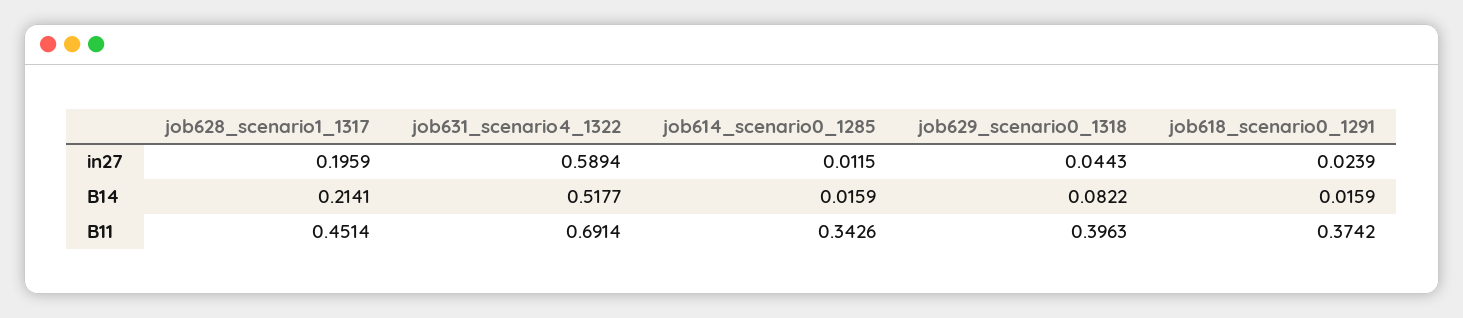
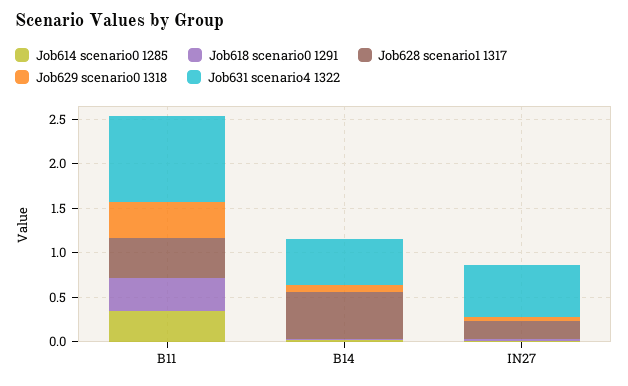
  {
    "job628_scenario1_1317": {
      "in27": 0.1959,
-     "B14": 0.2141,
+     "B14": 0.5,
      "B11": 0.4514
    },
    "job631_scenario4_1322": {
      "in27": 0.5894,
      "B14": 0.5177,
-     "B11": 0.6914
+     "B11": 1
    },
    "job614_scenario0_1285": {
      "in27": 0.0115,
      "B14": 0.0159,
      "B11": 0.3426
    },
    "job629_scenario0_1318": {
      "in27": 0.0443,
      "B14": 0.0822,
      "B11": 0.3963
    },
    "job618_scenario0_1291": {
      "in27": 0.0239,
      "B14": 0.0159,
      "B11": 0.3742
    }
  }

